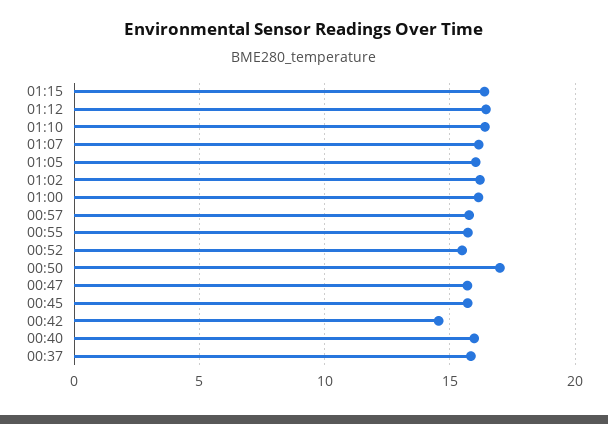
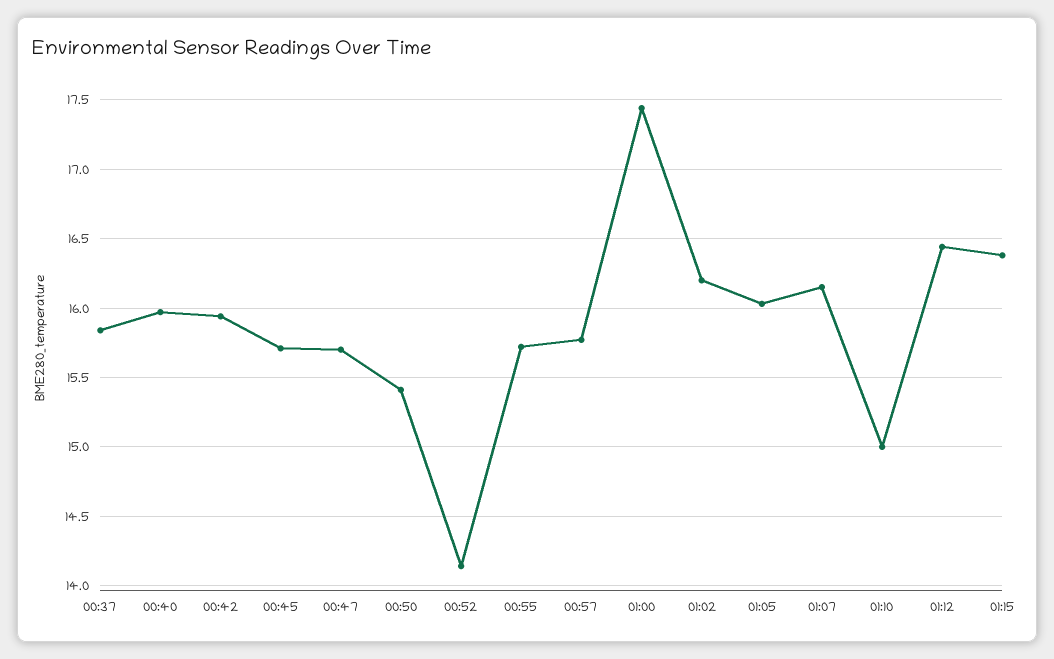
  {
    "01:15": 16.4,
    "01:12": 16.45,
-   "01:10": 16.5,
+   "01:10": 15,
    "01:07": 16.15,
    "01:05": 16.05,
    "01:02": 16.2,
-   "01:00": 16,
+   "01:00": 17.45,
    "00:57": 15.75,
    "00:55": 15.7,
-   "00:52": 15.5,
+   "00:52": 14.15,
-   "00:50": 17,
+   "00:50": 15.4,
    "00:47": 15.7,
    "00:45": 15.7,
-   "00:42": 14.5,
+   "00:42": 15.95,
    "00:40": 15.95,
    "00:37": 15.85
  }

